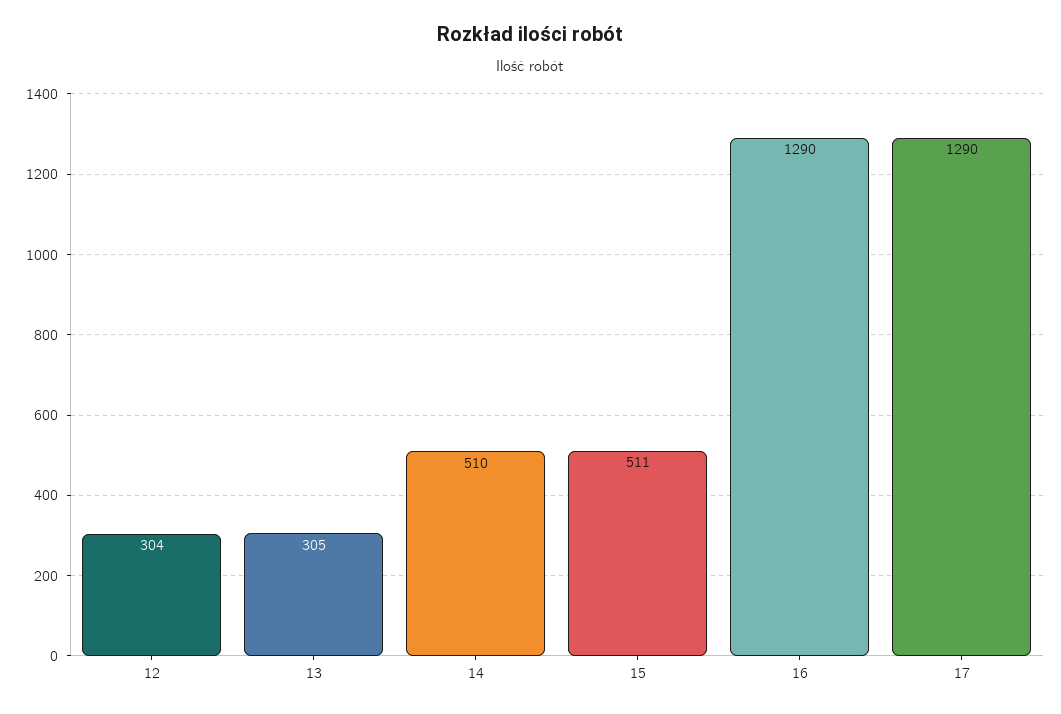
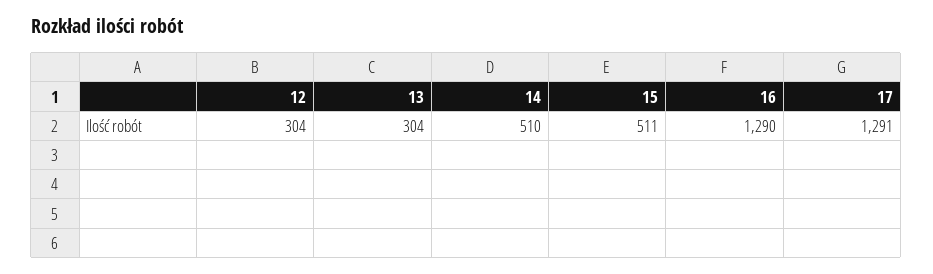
  {
    "12": 304,
-   "13": 305,
+   "13": 304,
    "14": 510,
    "15": 511,
    "16": 1290,
-   "17": 1290
+   "17": 1291
  }

